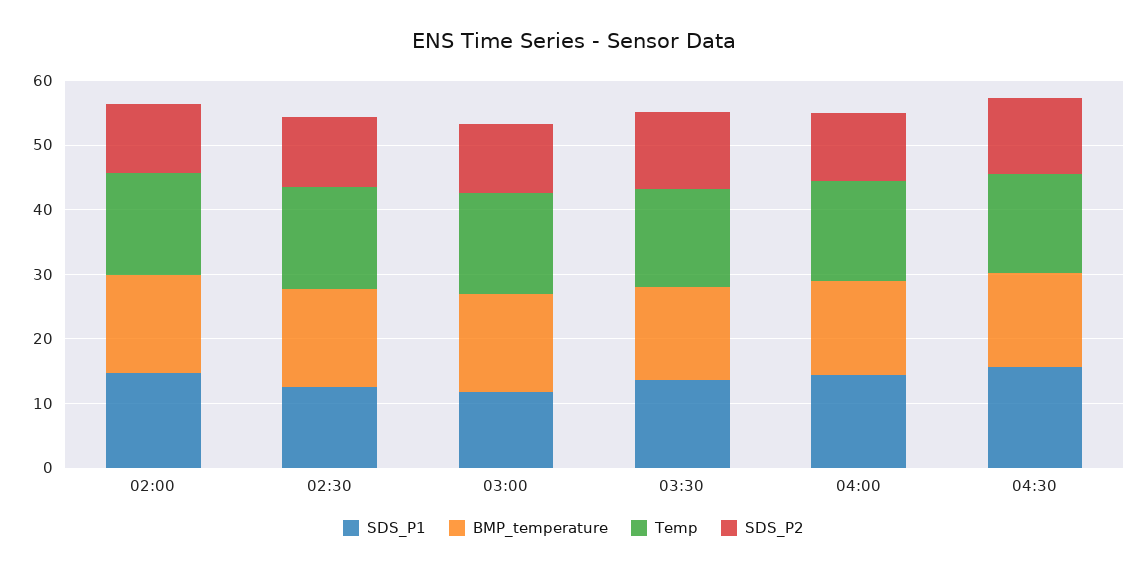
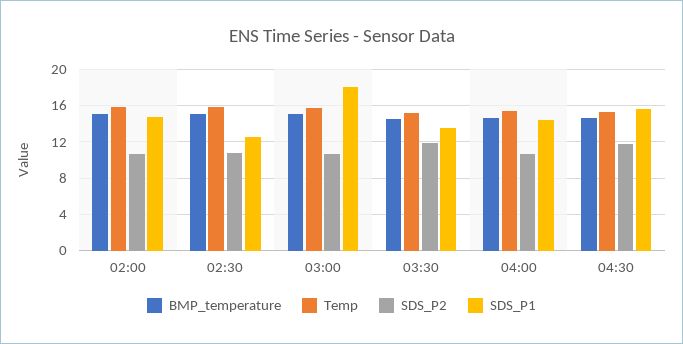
  {
    "SDS_P1": {
      "02:00": 15,
      "02:30": 13,
-     "03:00": 12,
+     "03:00": 18,
      "03:30": 14,
      "04:00": 14,
      "04:30": 16
    },
    "BMP_temperature": {
      "02:00": 15,
      "02:30": 15,
      "03:00": 15,
      "03:30": 15,
      "04:00": 15,
      "04:30": 15
    },
    "Temp": {
      "02:00": 16,
      "02:30": 16,
      "03:00": 16,
      "03:30": 15,
      "04:00": 15,
      "04:30": 15
    },
    "SDS_P2": {
      "02:00": 11,
      "02:30": 11,
      "03:00": 11,
      "03:30": 12,
      "04:00": 11,
      "04:30": 12
    }
  }

